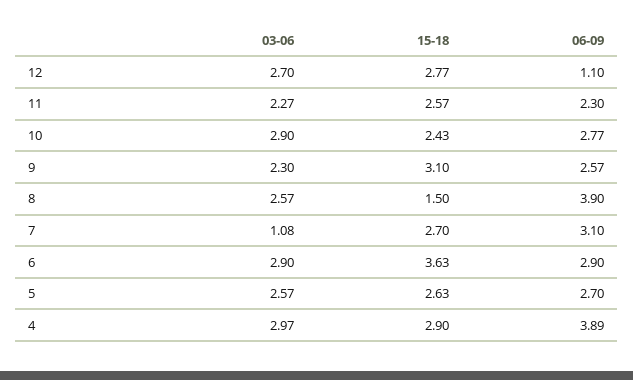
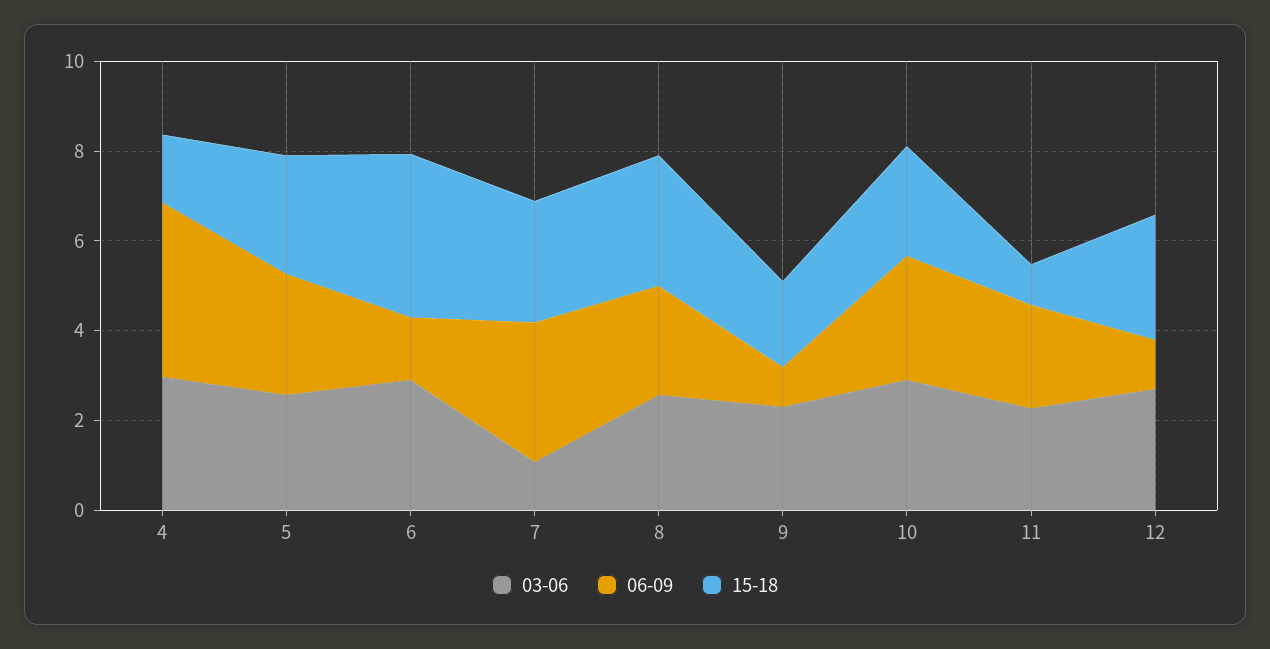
  {
    "03-06": {
      "12": 2.7,
      "11": 2.27,
      "10": 2.9,
      "9": 2.3,
      "8": 2.57,
      "7": 1.08,
      "6": 2.9,
      "5": 2.57,
      "4": 2.97
    },
    "15-18": {
      "12": 2.77,
-     "11": 2.57,
+     "11": 1,
      "10": 2.43,
-     "9": 3.1,
+     "9": 2,
-     "8": 1.5,
+     "8": 3,
      "7": 2.7,
      "6": 3.63,
      "5": 2.63,
-     "4": 2.9
+     "4": 1.5
    },
    "06-09": {
      "12": 1.1,
      "11": 2.3,
      "10": 2.77,
-     "9": 2.57,
+     "9": 1,
-     "8": 3.9,
+     "8": 2.5,
      "7": 3.1,
-     "6": 2.9,
+     "6": 1.5,
      "5": 2.7,
      "4": 3.89
    }
  }

